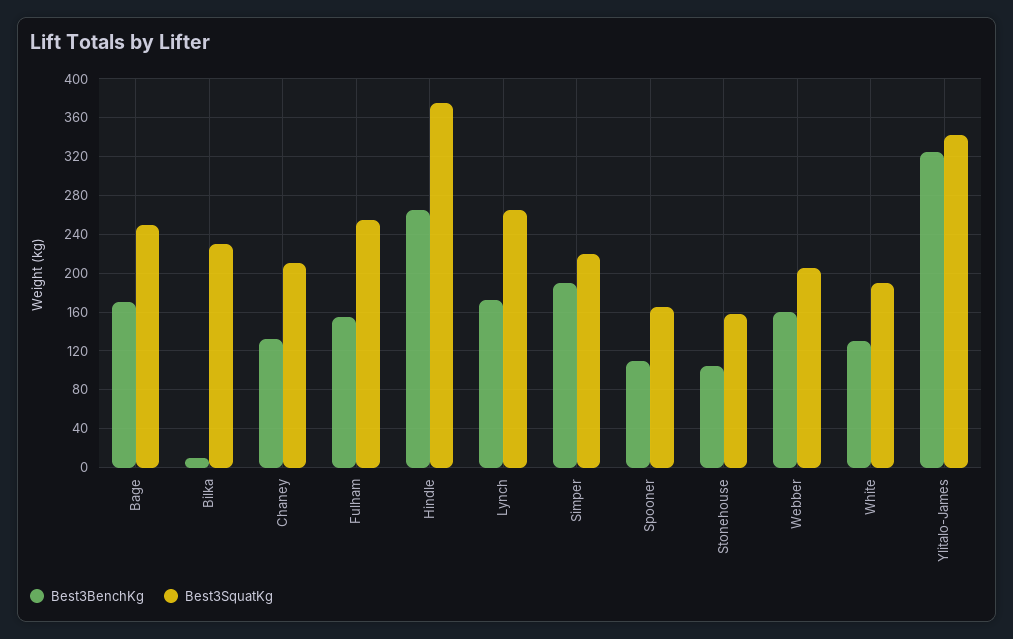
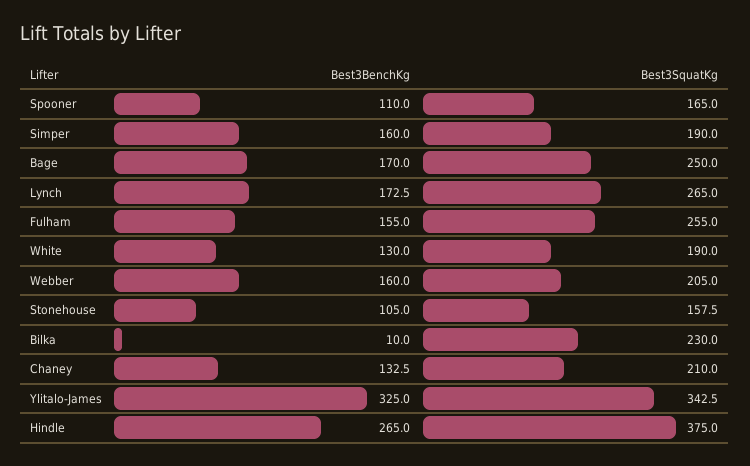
  {
    "Best3BenchKg": {
      "Bage": 170,
      "Bilka": 10,
      "Chaney": 132.5,
      "Fulham": 155,
      "Hindle": 265,
      "Lynch": 172.5,
-     "Simper": 190,
+     "Simper": 160,
      "Spooner": 110,
      "Stonehouse": 105,
      "Webber": 160,
      "White": 130,
      "Ylitalo-James": 325
    },
    "Best3SquatKg": {
      "Bage": 250,
      "Bilka": 230,
      "Chaney": 210,
      "Fulham": 255,
      "Hindle": 375,
      "Lynch": 265,
-     "Simper": 220,
+     "Simper": 190,
      "Spooner": 165,
      "Stonehouse": 157.5,
      "Webber": 205,
      "White": 190,
      "Ylitalo-James": 342.5
    }
  }

